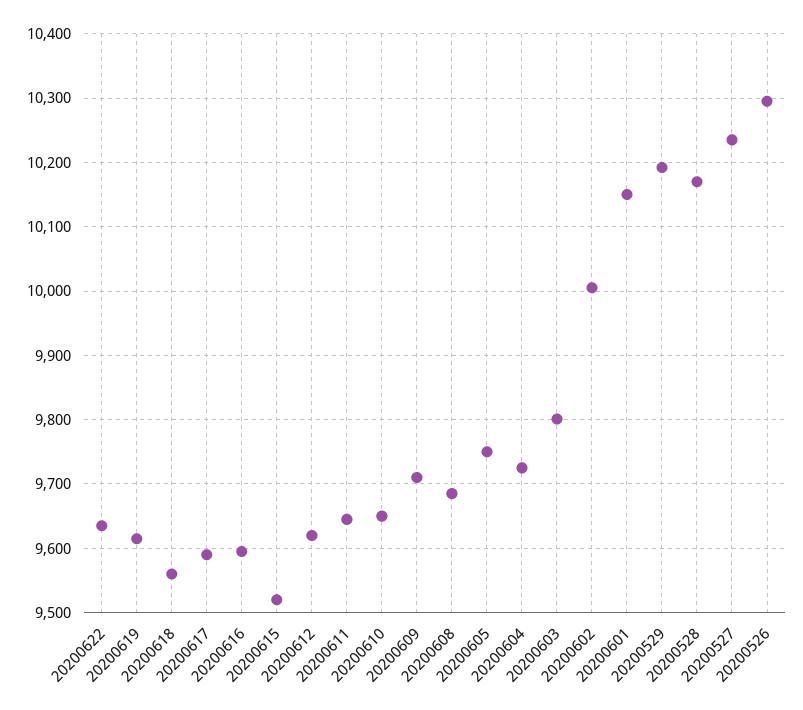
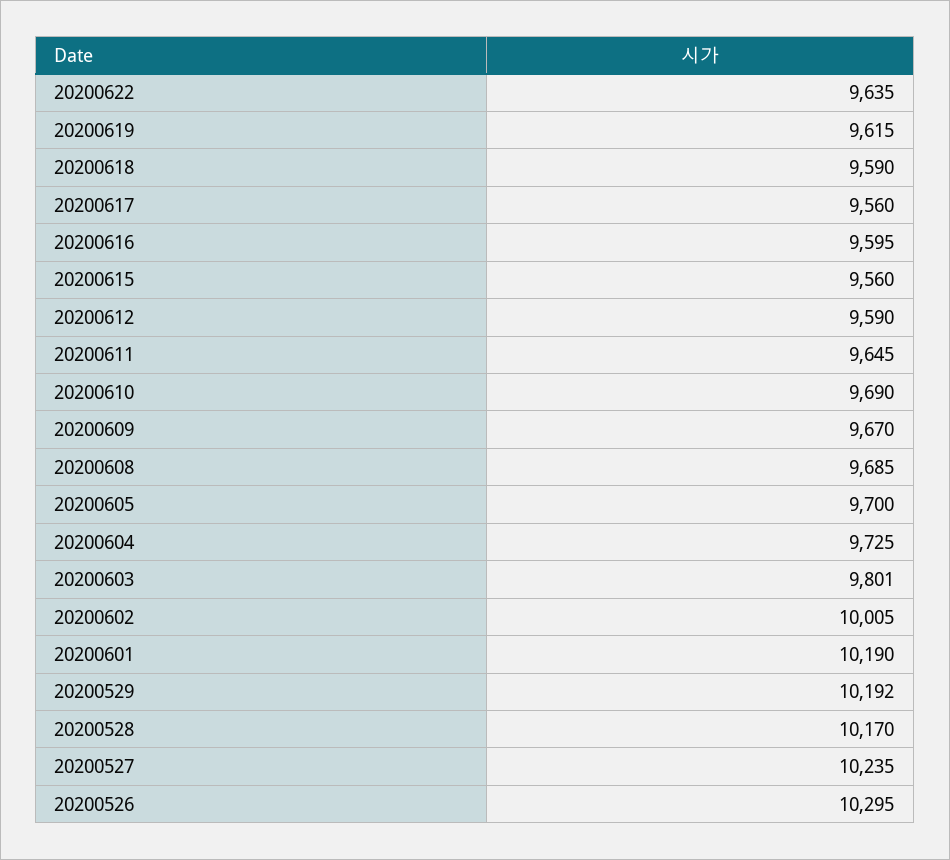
  {
    "20200622": 9635,
    "20200619": 9615,
-   "20200618": 9560,
+   "20200618": 9590,
-   "20200617": 9590,
+   "20200617": 9560,
    "20200616": 9595,
-   "20200615": 9520,
+   "20200615": 9560,
-   "20200612": 9620,
+   "20200612": 9590,
    "20200611": 9645,
-   "20200610": 9650,
+   "20200610": 9690,
-   "20200609": 9710,
+   "20200609": 9670,
    "20200608": 9685,
-   "20200605": 9750,
+   "20200605": 9700,
    "20200604": 9725,
    "20200603": 9801,
    "20200602": 10005,
-   "20200601": 10150,
+   "20200601": 10190,
    "20200529": 10192,
    "20200528": 10170,
    "20200527": 10235,
    "20200526": 10295
  }

